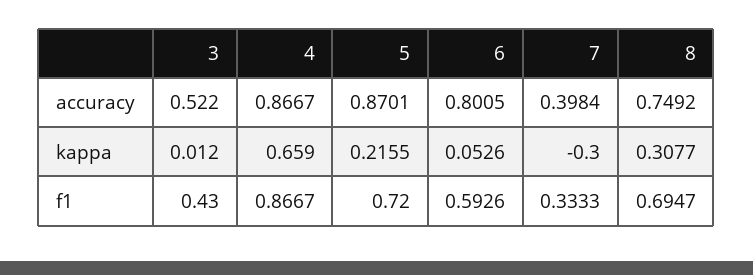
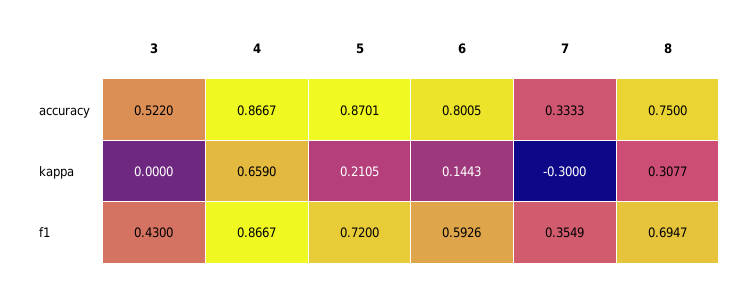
  {
    "3": {
      "accuracy": 0.522,
-     "kappa": 0.012,
+     "kappa": 0,
      "f1": 0.43
    },
    "4": {
      "accuracy": 0.8667,
      "kappa": 0.659,
      "f1": 0.8667
    },
    "5": {
      "accuracy": 0.8701,
-     "kappa": 0.2155,
+     "kappa": 0.2105,
      "f1": 0.72
    },
    "6": {
      "accuracy": 0.8005,
-     "kappa": 0.0526,
+     "kappa": 0.1443,
      "f1": 0.5926
    },
    "7": {
-     "accuracy": 0.3984,
+     "accuracy": 0.3333,
      "kappa": -0.3,
-     "f1": 0.3333
+     "f1": 0.3549
    },
    "8": {
-     "accuracy": 0.7492,
+     "accuracy": 0.75,
      "kappa": 0.3077,
      "f1": 0.6947
    }
  }

